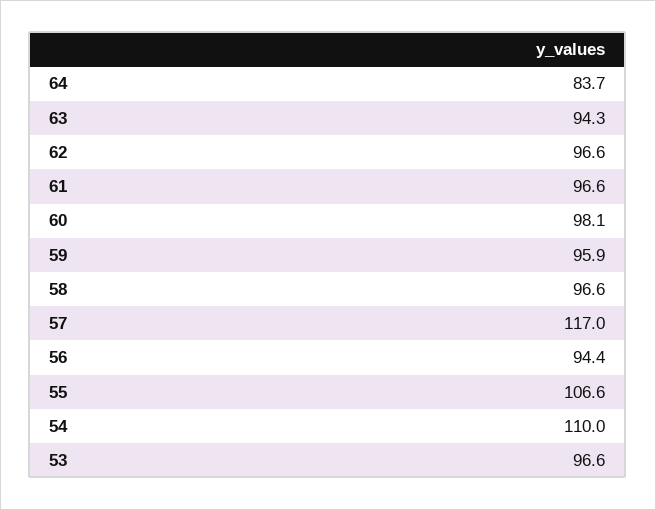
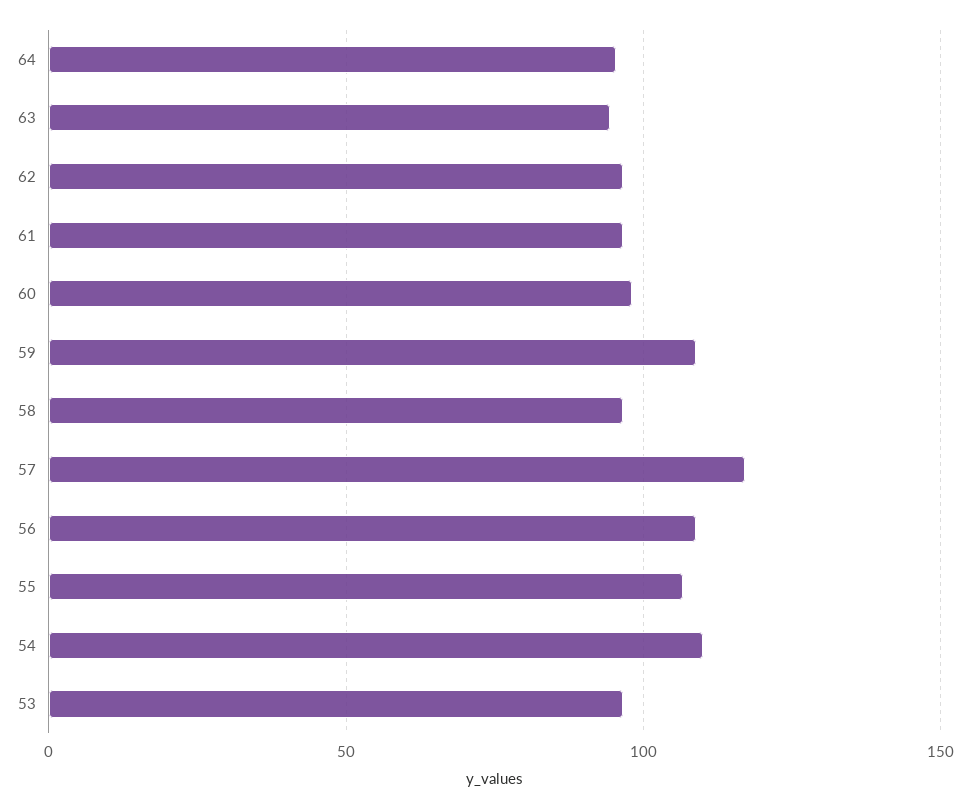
  {
-   "64": 83.7,
+   "64": 95,
    "63": 94.3,
    "62": 96.6,
    "61": 96.6,
    "60": 98.1,
-   "59": 95.9,
+   "59": 110,
    "58": 96.6,
    "57": 117,
-   "56": 94.4,
+   "56": 110,
    "55": 106.6,
    "54": 110,
    "53": 96.6
  }

